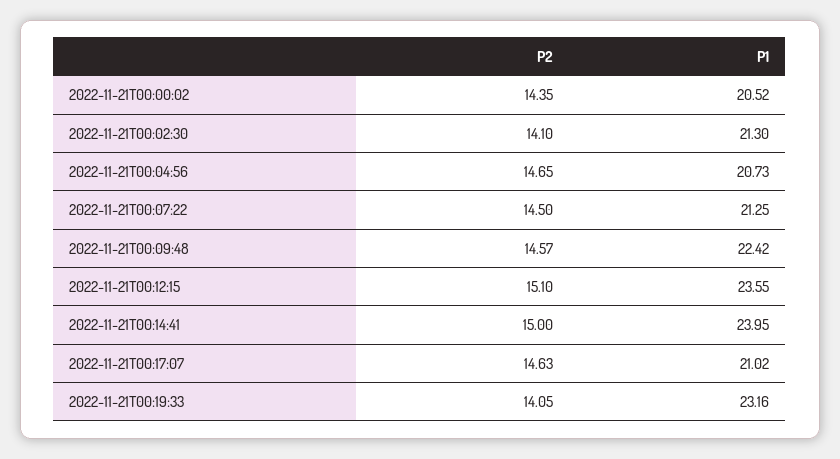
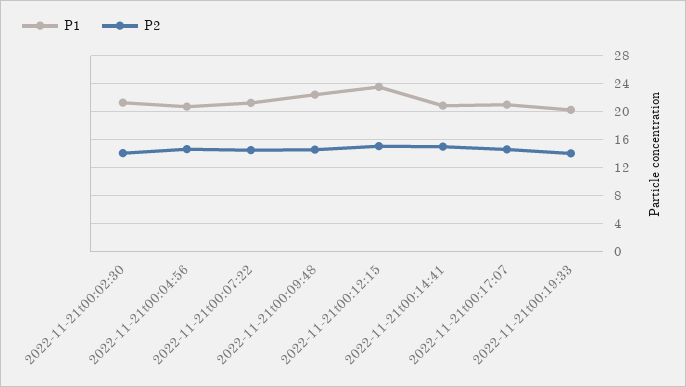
  {
    "P2": {
-     "2022-11-21T00:00:02": 14.35,
      "2022-11-21T00:02:30": 14.1,
      "2022-11-21T00:04:56": 14.65,
      "2022-11-21T00:07:22": 14.5,
      "2022-11-21T00:09:48": 14.57,
      "2022-11-21T00:12:15": 15.1,
      "2022-11-21T00:14:41": 15,
      "2022-11-21T00:17:07": 14.63,
      "2022-11-21T00:19:33": 14.05
    },
    "P1": {
-     "2022-11-21T00:00:02": 20.52,
      "2022-11-21T00:02:30": 21.3,
      "2022-11-21T00:04:56": 20.73,
      "2022-11-21T00:07:22": 21.25,
      "2022-11-21T00:09:48": 22.42,
      "2022-11-21T00:12:15": 23.55,
-     "2022-11-21T00:14:41": 23.95,
+     "2022-11-21T00:14:41": 21,
      "2022-11-21T00:17:07": 21.02,
-     "2022-11-21T00:19:33": 23.16
+     "2022-11-21T00:19:33": 20
    }
  }

